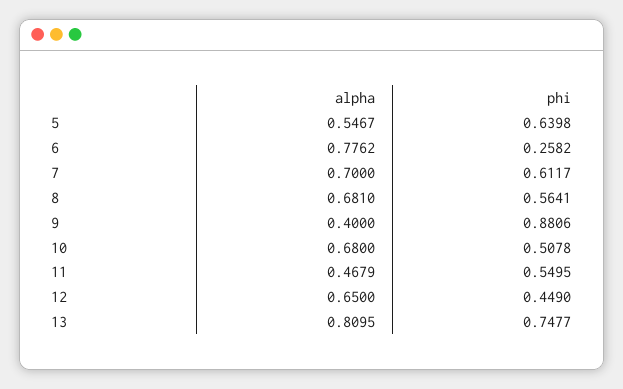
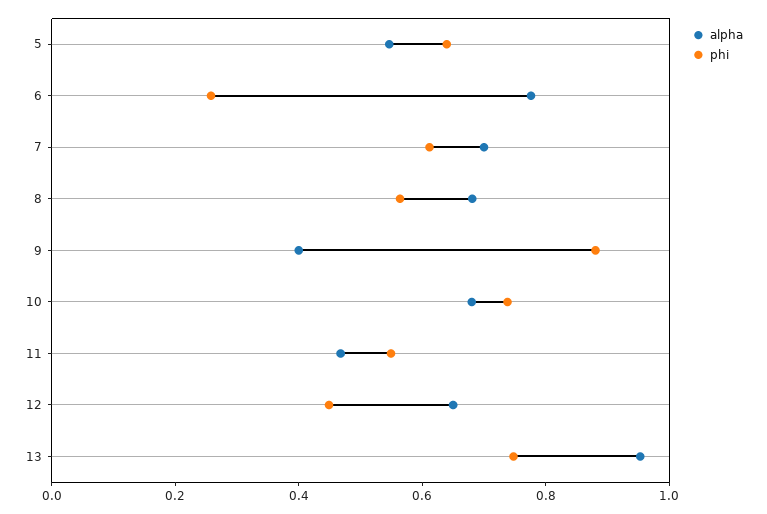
  {
    "alpha": {
      "5": 0.5467,
      "6": 0.7762,
      "7": 0.7,
      "8": 0.681,
      "9": 0.4,
      "10": 0.68,
      "11": 0.4679,
      "12": 0.65,
-     "13": 0.8095
+     "13": 0.95
    },
    "phi": {
      "5": 0.6398,
      "6": 0.2582,
      "7": 0.6117,
      "8": 0.5641,
      "9": 0.8806,
-     "10": 0.5078,
+     "10": 0.75,
      "11": 0.5495,
      "12": 0.449,
      "13": 0.7477
    }
  }

